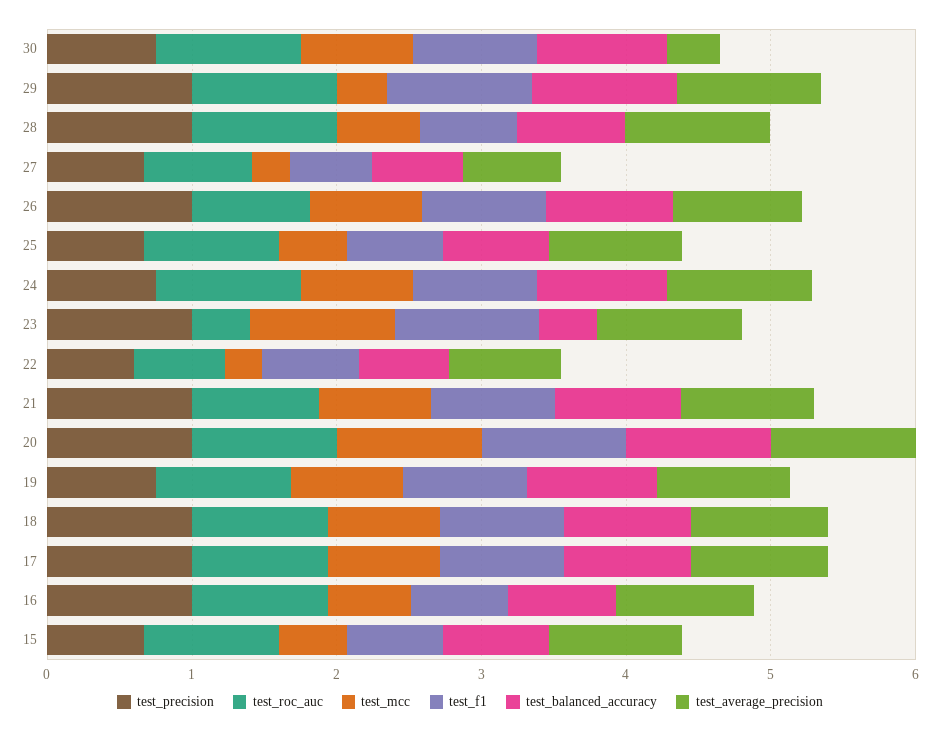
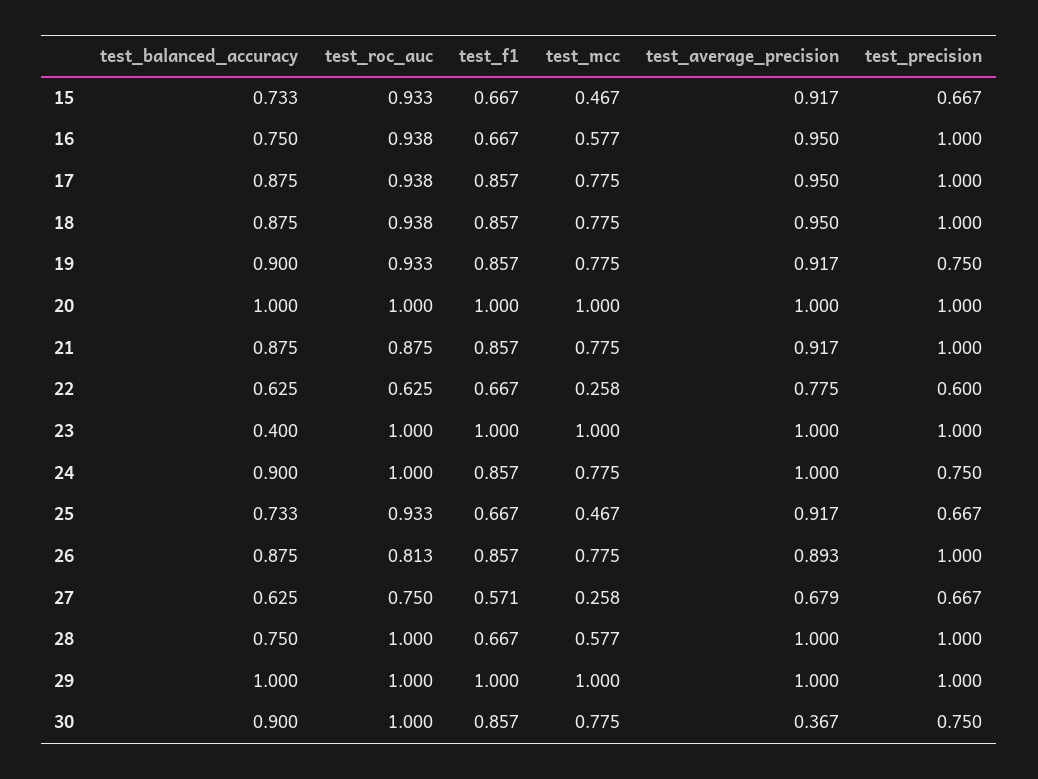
  {
    "test_precision": {
      "30": 0.75,
      "29": 1,
      "28": 1,
      "27": 0.667,
      "26": 1,
      "25": 0.667,
      "24": 0.75,
      "23": 1,
      "22": 0.6,
      "21": 1,
      "20": 1,
      "19": 0.75,
      "18": 1,
      "17": 1,
      "16": 1,
      "15": 0.667
    },
    "test_roc_auc": {
      "30": 1,
      "29": 1,
      "28": 1,
      "27": 0.75,
      "26": 0.813,
      "25": 0.933,
      "24": 1,
-     "23": 0.4,
+     "23": 1,
      "22": 0.625,
      "21": 0.875,
      "20": 1,
      "19": 0.933,
      "18": 0.938,
      "17": 0.938,
      "16": 0.938,
      "15": 0.933
    },
    "test_mcc": {
      "30": 0.775,
-     "29": 0.4,
+     "29": 1,
      "28": 0.577,
      "27": 0.258,
      "26": 0.775,
      "25": 0.467,
      "24": 0.775,
      "23": 1,
      "22": 0.258,
      "21": 0.775,
      "20": 1,
      "19": 0.775,
      "18": 0.775,
      "17": 0.775,
      "16": 0.577,
      "15": 0.467
    },
    "test_f1": {
      "30": 0.857,
      "29": 1,
      "28": 0.667,
      "27": 0.571,
      "26": 0.857,
      "25": 0.667,
      "24": 0.857,
      "23": 1,
      "22": 0.667,
      "21": 0.857,
      "20": 1,
      "19": 0.857,
      "18": 0.857,
      "17": 0.857,
      "16": 0.667,
      "15": 0.667
    },
    "test_balanced_accuracy": {
      "30": 0.9,
      "29": 1,
      "28": 0.75,
      "27": 0.625,
      "26": 0.875,
      "25": 0.733,
      "24": 0.9,
      "23": 0.4,
      "22": 0.625,
      "21": 0.875,
      "20": 1,
      "19": 0.9,
      "18": 0.875,
      "17": 0.875,
      "16": 0.75,
      "15": 0.733
    },
    "test_average_precision": {
      "30": 0.367,
      "29": 1,
      "28": 1,
      "27": 0.679,
      "26": 0.893,
      "25": 0.917,
      "24": 1,
      "23": 1,
      "22": 0.775,
      "21": 0.917,
      "20": 1,
      "19": 0.917,
      "18": 0.95,
      "17": 0.95,
      "16": 0.95,
      "15": 0.917
    }
  }

